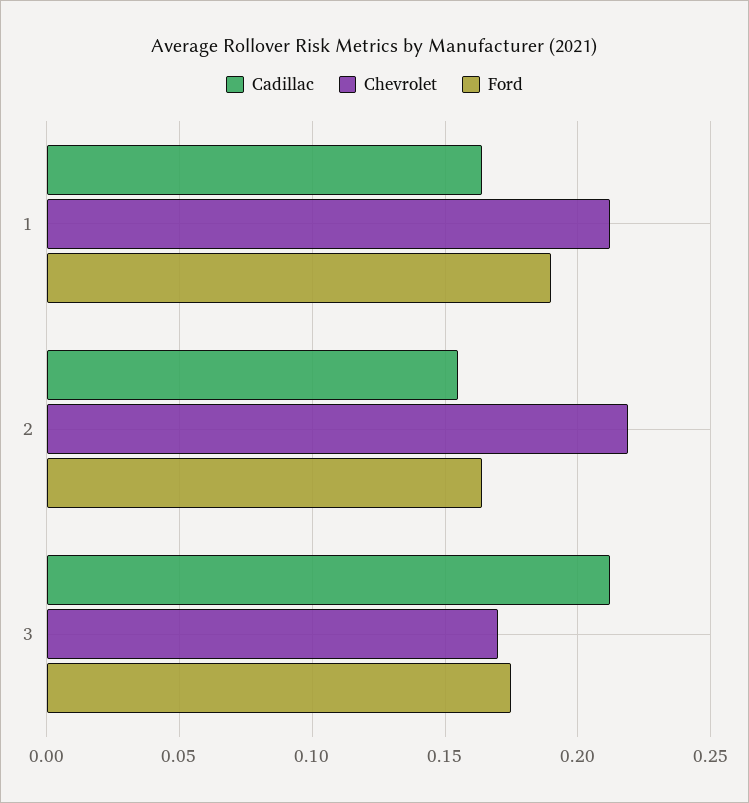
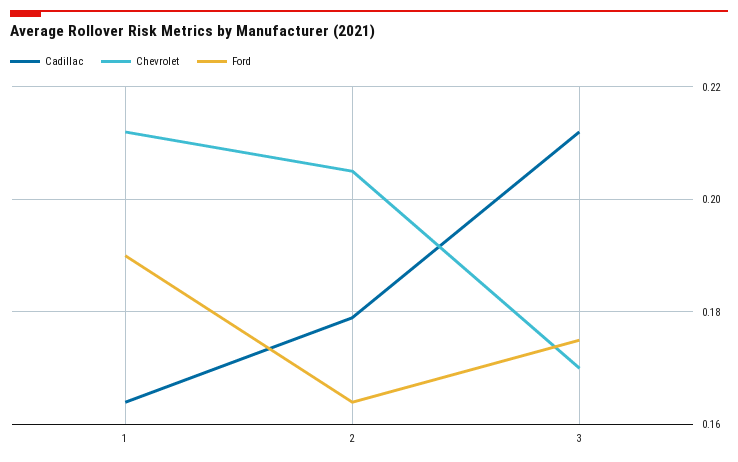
  {
    "Cadillac": {
      "1": 0.165,
-     "2": 0.155,
+     "2": 0.18,
      "3": 0.21
    },
    "Chevrolet": {
      "1": 0.21,
-     "2": 0.22,
+     "2": 0.205,
      "3": 0.17
    },
    "Ford": {
      "1": 0.19,
      "2": 0.165,
      "3": 0.175
    }
  }

